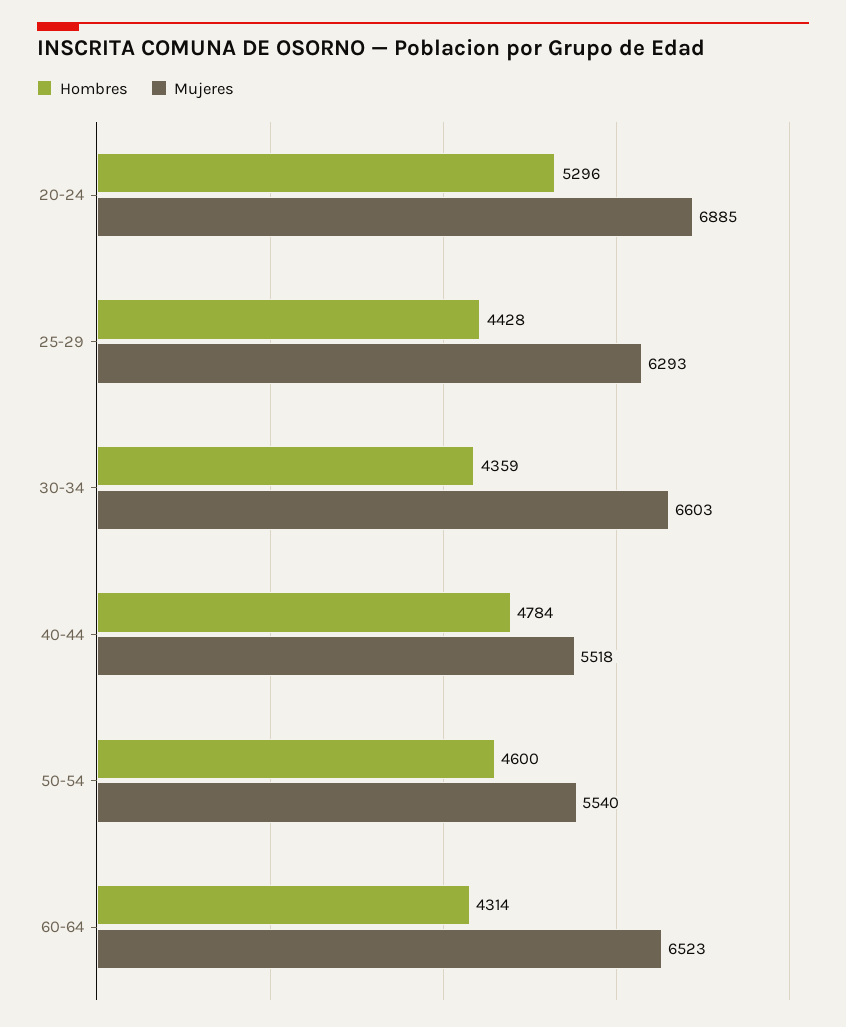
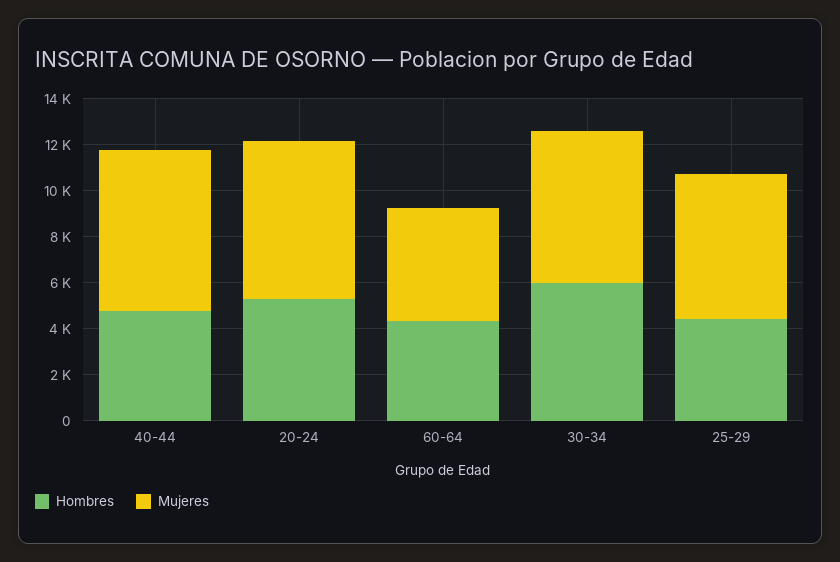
  {
    "Hombres": {
      "20-24": 5296,
      "25-29": 4428,
-     "30-34": 4359,
+     "30-34": 6000,
      "40-44": 4784,
-     "50-54": 4600,
      "60-64": 4314
    },
    "Mujeres": {
      "20-24": 6885,
      "25-29": 6293,
      "30-34": 6603,
-     "40-44": 5518,
+     "40-44": 7000,
-     "50-54": 5540,
-     "60-64": 6523
+     "60-64": 5000
    }
  }

